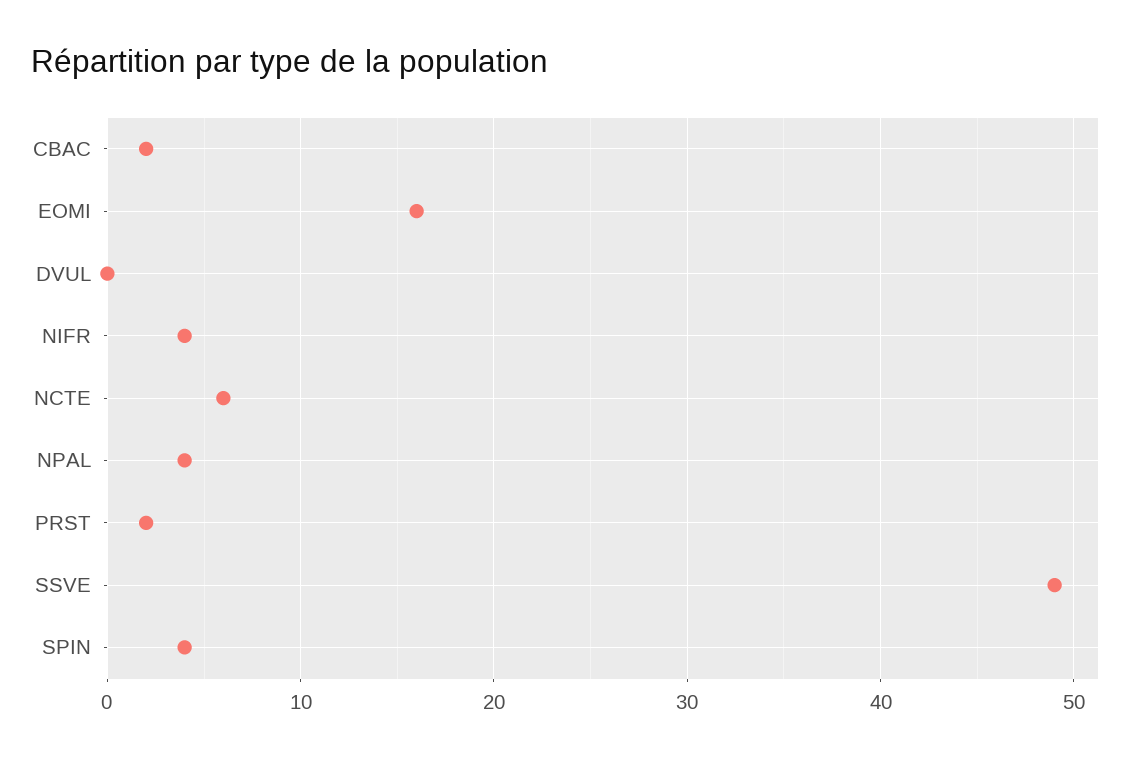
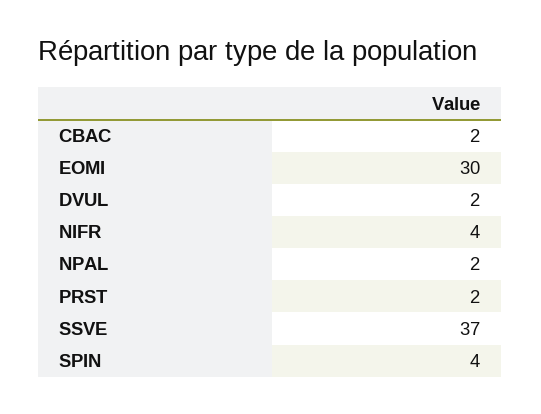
  {
    "CBAC": 2,
-   "EOMI": 16,
+   "EOMI": 30,
-   "DVUL": 0,
+   "DVUL": 2,
    "NIFR": 4,
-   "NCTE": 6,
-   "NPAL": 4,
+   "NPAL": 2,
    "PRST": 2,
-   "SSVE": 49,
+   "SSVE": 37,
    "SPIN": 4
  }

